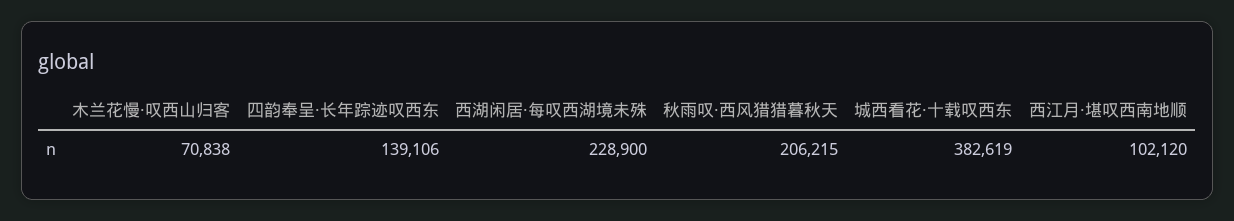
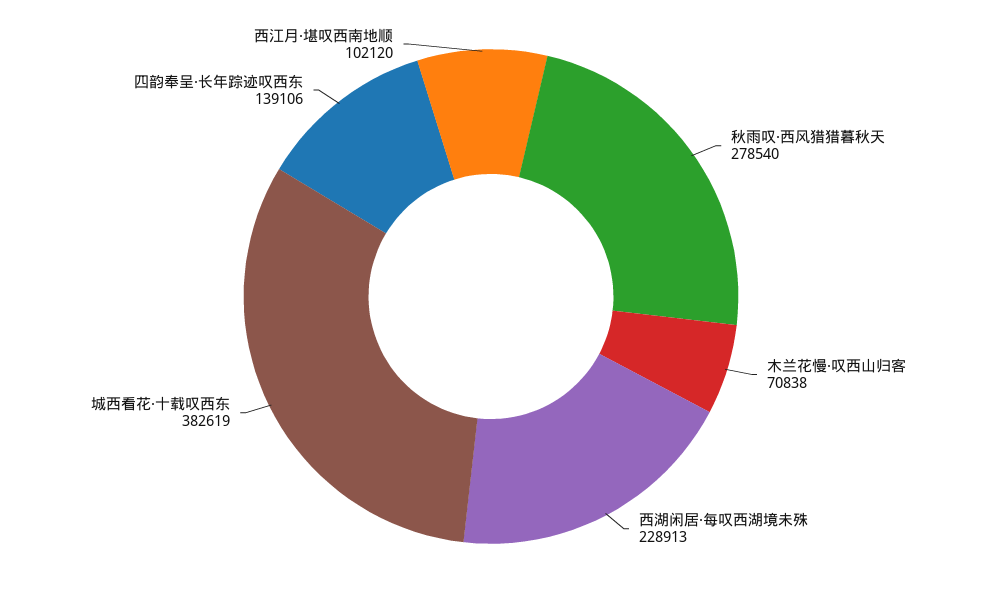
  {
    "木兰花慢·叹西山归客": 70838,
    "四韵奉呈·长年踪迹叹西东": 139106,
-   "西湖闲居·每叹西湖境未殊": 228900,
+   "西湖闲居·每叹西湖境未殊": 228913,
-   "秋雨叹·西风猎猎暮秋天": 206215,
+   "秋雨叹·西风猎猎暮秋天": 278540,
    "城西看花·十载叹西东": 382619,
    "西江月·堪叹西南地顺": 102120
  }

